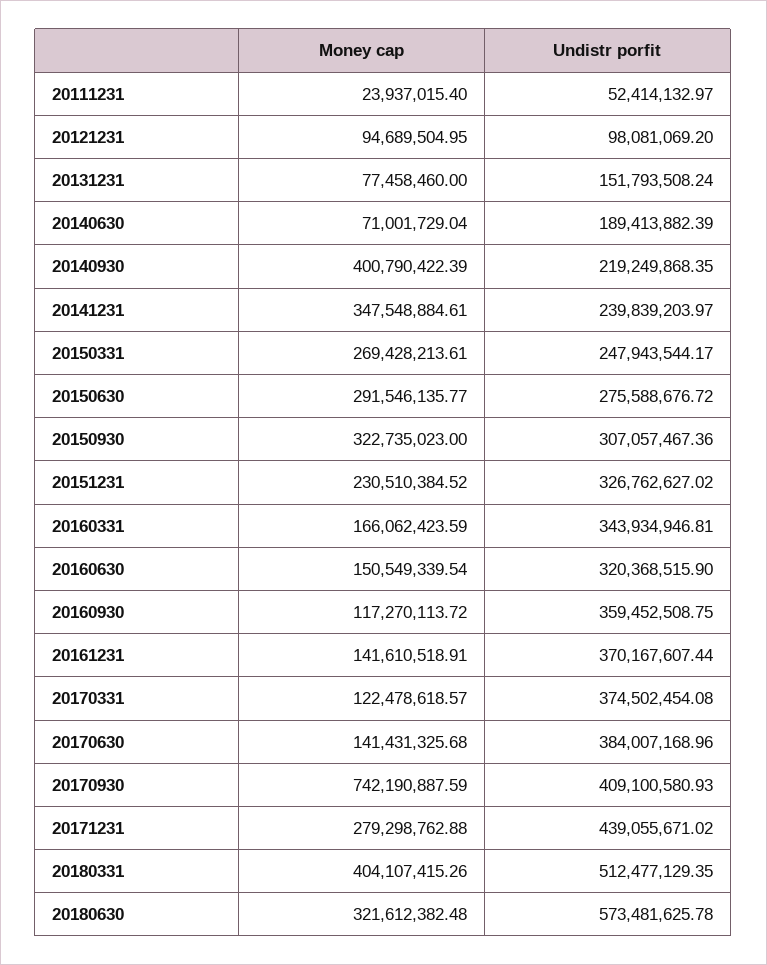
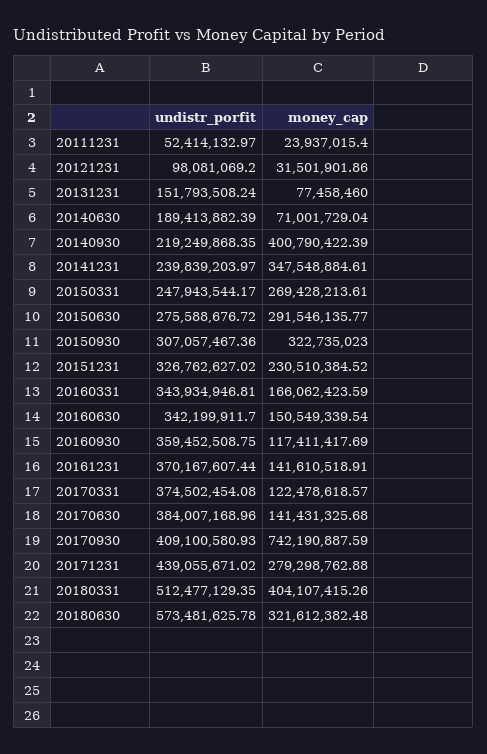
  {
    "Money cap": {
      "20111231": 23937015.4,
-     "20121231": 94689504.95,
+     "20121231": 31501901.86,
      "20131231": 77458460,
      "20140630": 71001729.04,
      "20140930": 400790422.39,
      "20141231": 347548884.61,
      "20150331": 269428213.61,
      "20150630": 291546135.77,
      "20150930": 322735023,
      "20151231": 230510384.52,
      "20160331": 166062423.59,
      "20160630": 150549339.54,
-     "20160930": 117270113.72,
+     "20160930": 117411417.69,
      "20161231": 141610518.91,
      "20170331": 122478618.57,
      "20170630": 141431325.68,
      "20170930": 742190887.59,
      "20171231": 279298762.88,
      "20180331": 404107415.26,
      "20180630": 321612382.48
    },
    "Undistr porfit": {
      "20111231": 52414132.97,
      "20121231": 98081069.2,
      "20131231": 151793508.24,
      "20140630": 189413882.39,
      "20140930": 219249868.35,
      "20141231": 239839203.97,
      "20150331": 247943544.17,
      "20150630": 275588676.72,
      "20150930": 307057467.36,
      "20151231": 326762627.02,
      "20160331": 343934946.81,
-     "20160630": 320368515.9,
+     "20160630": 342199911.7,
      "20160930": 359452508.75,
      "20161231": 370167607.44,
      "20170331": 374502454.08,
      "20170630": 384007168.96,
      "20170930": 409100580.93,
      "20171231": 439055671.02,
      "20180331": 512477129.35,
      "20180630": 573481625.78
    }
  }

